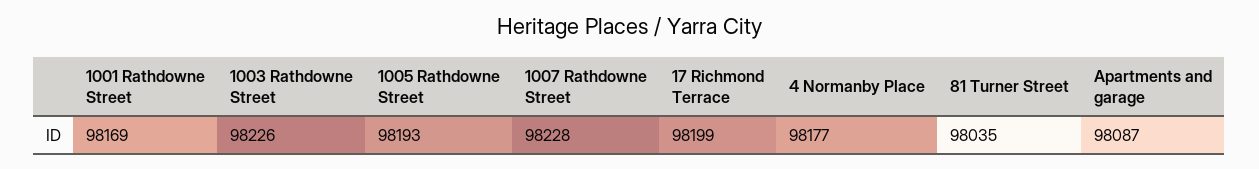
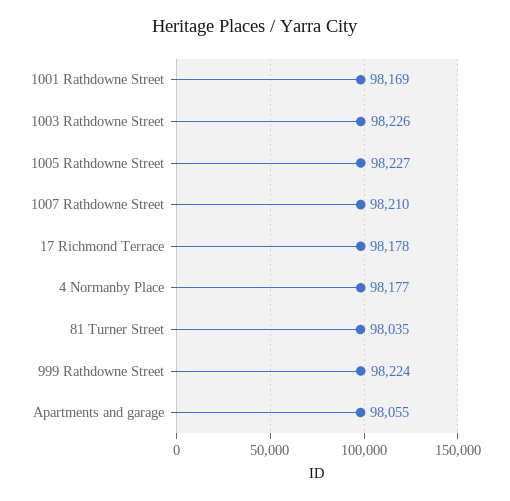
  {
    "1001 Rathdowne Street": 98169,
    "1003 Rathdowne Street": 98226,
-   "1005 Rathdowne Street": 98193,
+   "1005 Rathdowne Street": 98227,
-   "1007 Rathdowne Street": 98228,
+   "1007 Rathdowne Street": 98210,
-   "17 Richmond Terrace": 98199,
+   "17 Richmond Terrace": 98178,
    "4 Normanby Place": 98177,
    "81 Turner Street": 98035,
-   "Apartments and garage": 98087
+   "Apartments and garage": 98055,
+   "999 Rathdowne Street": 98224
  }

